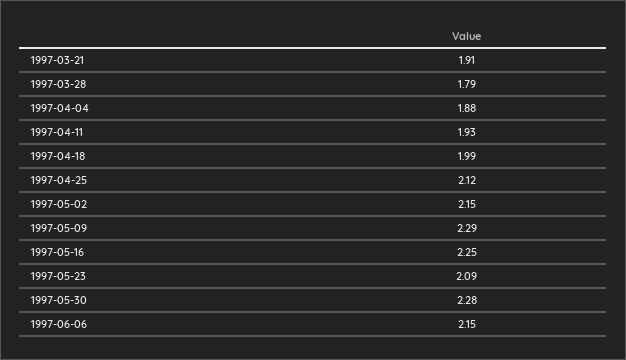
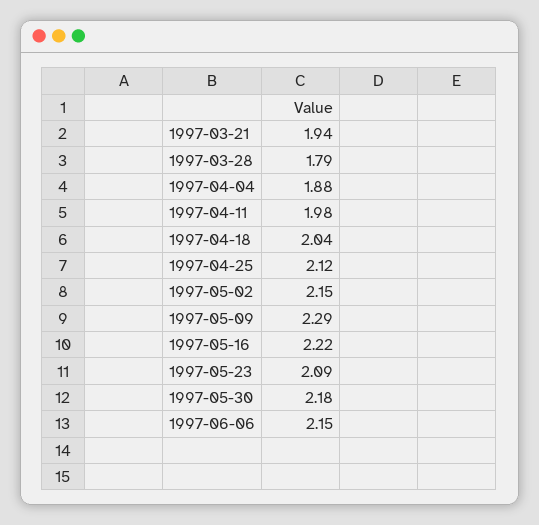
  {
-   "1997-03-21": 1.91,
+   "1997-03-21": 1.94,
    "1997-03-28": 1.79,
    "1997-04-04": 1.88,
-   "1997-04-11": 1.93,
+   "1997-04-11": 1.98,
-   "1997-04-18": 1.99,
+   "1997-04-18": 2.04,
    "1997-04-25": 2.12,
    "1997-05-02": 2.15,
    "1997-05-09": 2.29,
-   "1997-05-16": 2.25,
+   "1997-05-16": 2.22,
    "1997-05-23": 2.09,
-   "1997-05-30": 2.28,
+   "1997-05-30": 2.18,
    "1997-06-06": 2.15
  }

